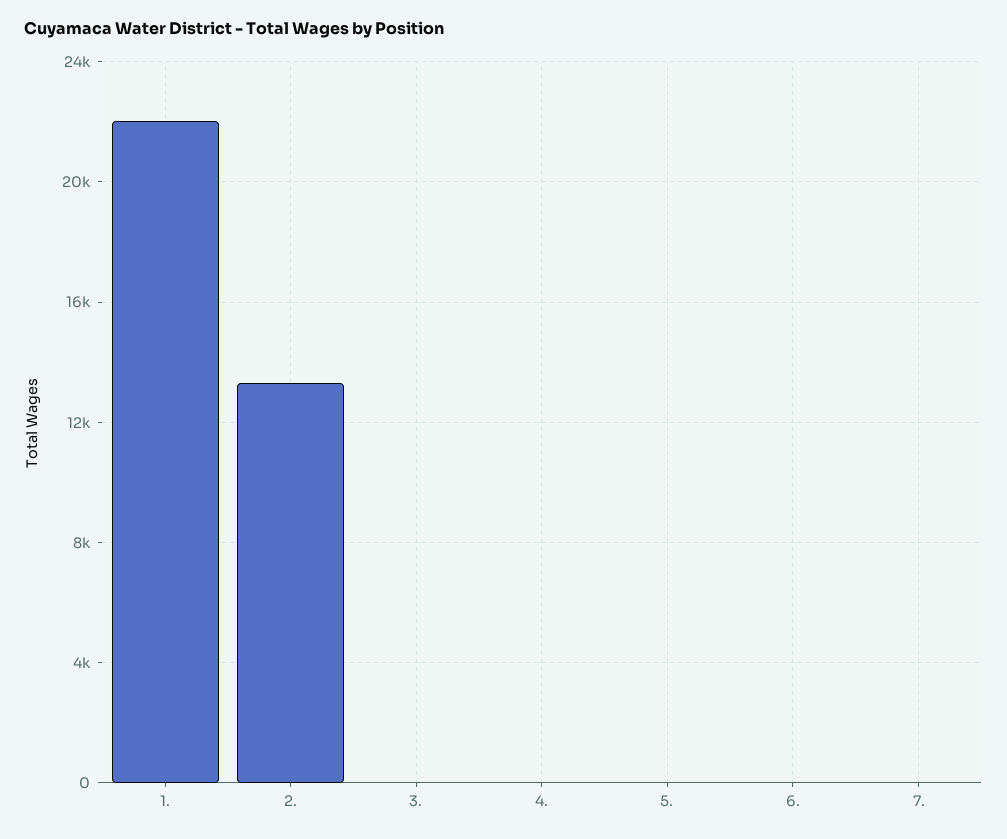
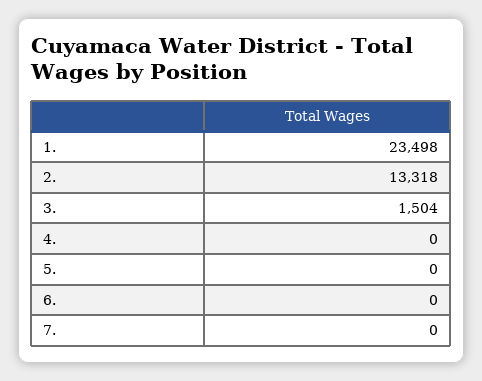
  {
-   "1.": 22000,
+   "1.": 23498,
    "2.": 13318,
-   "3.": 0,
+   "3.": 1504,
    "4.": 0,
    "5.": 0,
    "6.": 0,
    "7.": 0
  }

